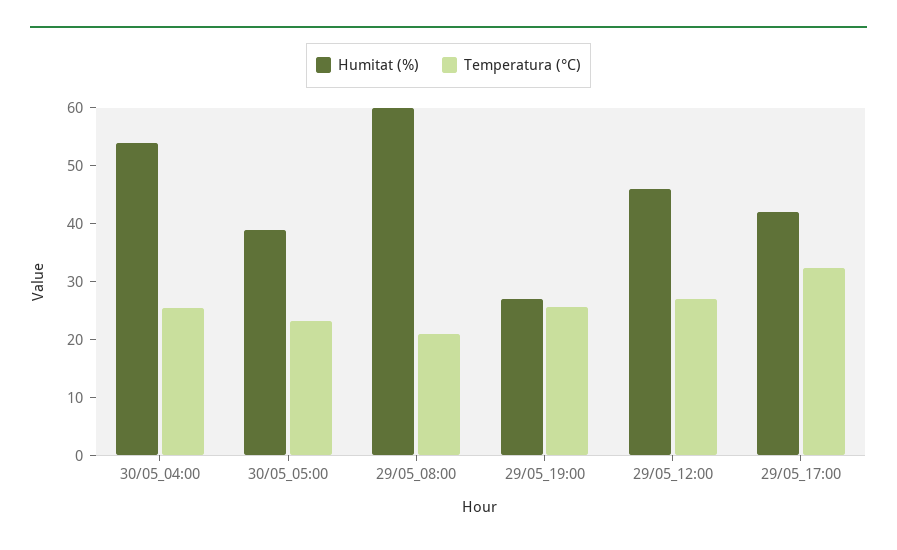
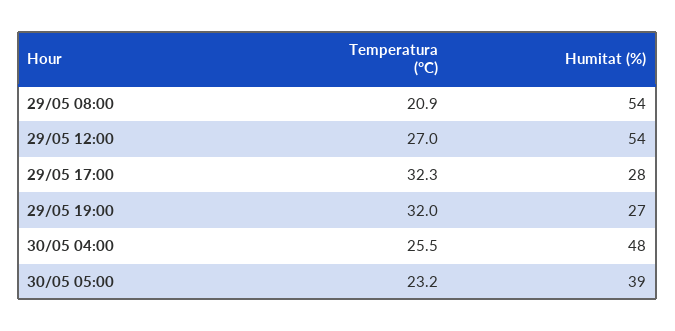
  {
    "Humitat (%)": {
-     "30/05_04:00": 54,
+     "30/05_04:00": 48,
      "30/05_05:00": 39,
-     "29/05_08:00": 60,
+     "29/05_08:00": 54,
      "29/05_19:00": 27,
-     "29/05_12:00": 46,
+     "29/05_12:00": 54,
-     "29/05_17:00": 42
+     "29/05_17:00": 28
    },
    "Temperatura (°C)": {
      "30/05_04:00": 25.5,
      "30/05_05:00": 23.2,
      "29/05_08:00": 20.9,
-     "29/05_19:00": 26,
+     "29/05_19:00": 32,
      "29/05_12:00": 27,
      "29/05_17:00": 32.3
    }
  }

